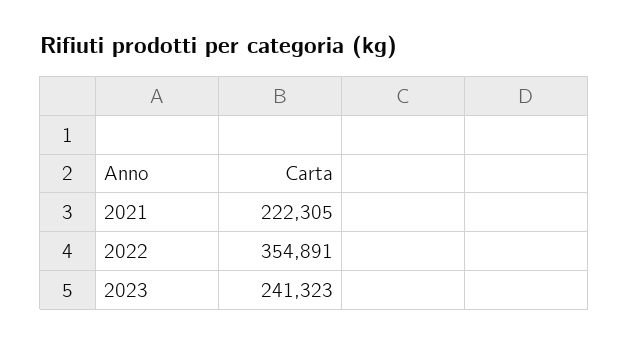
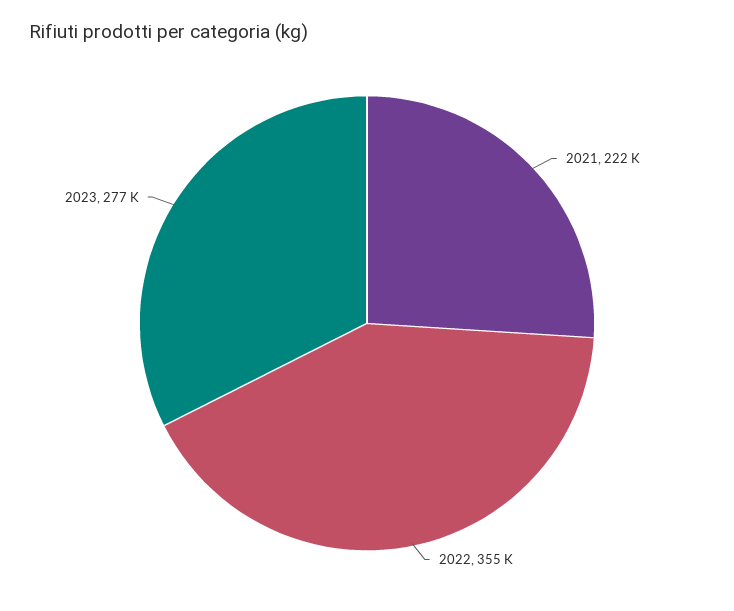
  {
    "2021": 222305,
    "2022": 354891,
-   "2023": 241323
+   "2023": 277000
  }

